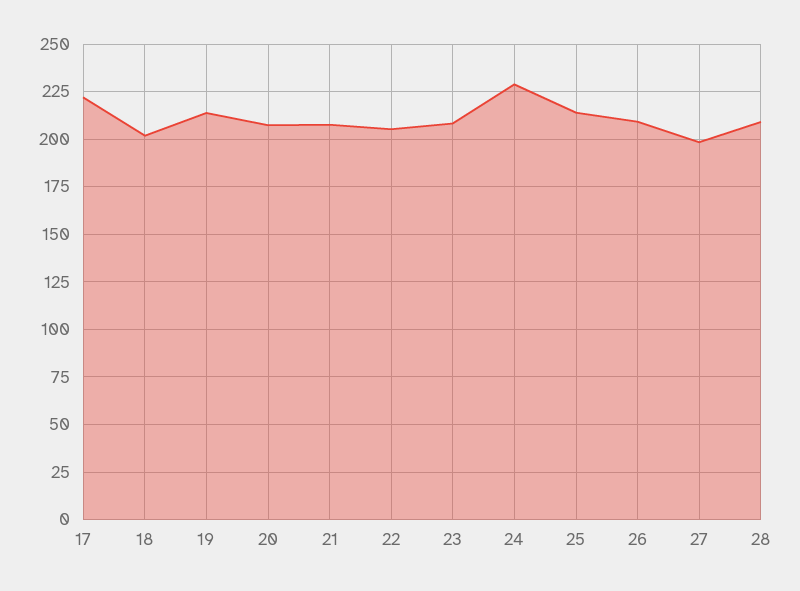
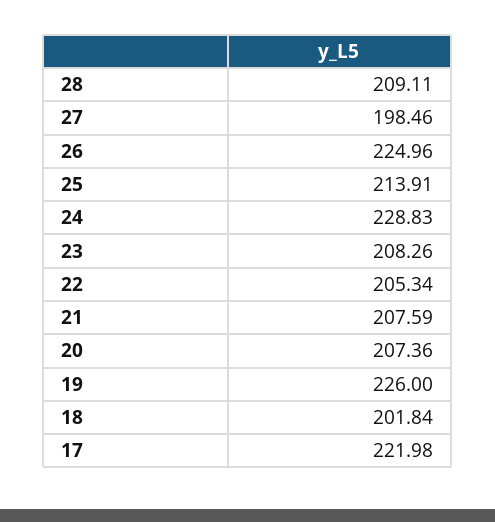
  {
    "17": 221.98,
    "18": 201.84,
-   "19": 215,
+   "19": 226,
    "20": 207.36,
    "21": 207.59,
    "22": 205.34,
    "23": 208.26,
    "24": 228.83,
    "25": 213.91,
-   "26": 210,
+   "26": 224.96,
    "27": 198.46,
    "28": 209.11
  }

